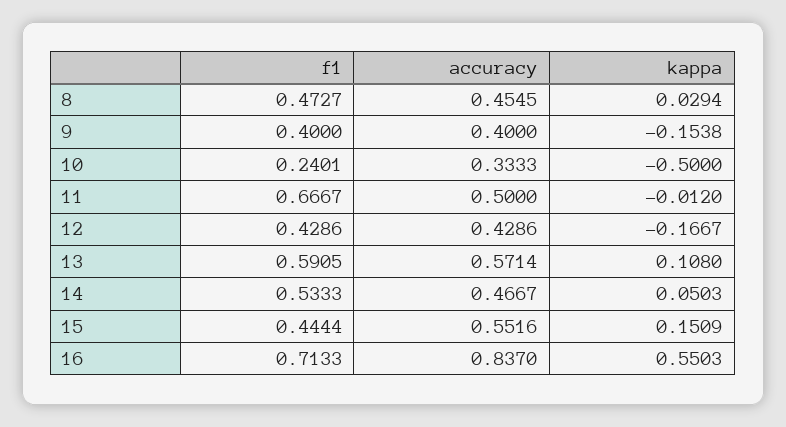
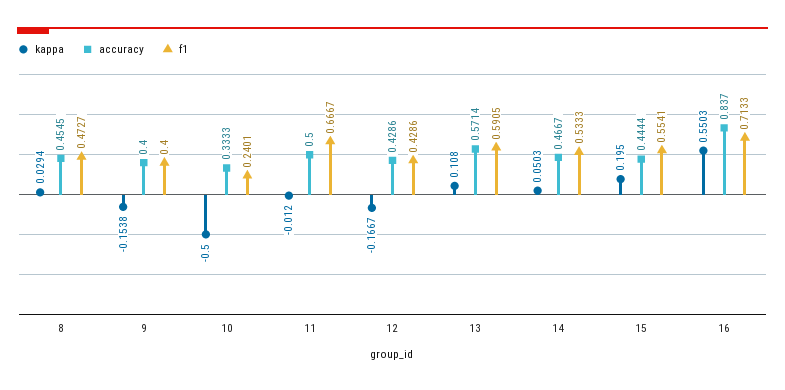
  {
    "f1": {
      "8": 0.4727,
      "9": 0.4,
      "10": 0.2401,
      "11": 0.6667,
      "12": 0.4286,
      "13": 0.5905,
      "14": 0.5333,
-     "15": 0.4444,
+     "15": 0.5541,
      "16": 0.7133
    },
    "accuracy": {
      "8": 0.4545,
      "9": 0.4,
      "10": 0.3333,
      "11": 0.5,
      "12": 0.4286,
      "13": 0.5714,
      "14": 0.4667,
-     "15": 0.5516,
+     "15": 0.4444,
      "16": 0.837
    },
    "kappa": {
      "8": 0.0294,
      "9": -0.1538,
      "10": -0.5,
      "11": -0.012,
      "12": -0.1667,
      "13": 0.108,
      "14": 0.0503,
-     "15": 0.1509,
+     "15": 0.195,
      "16": 0.5503
    }
  }

